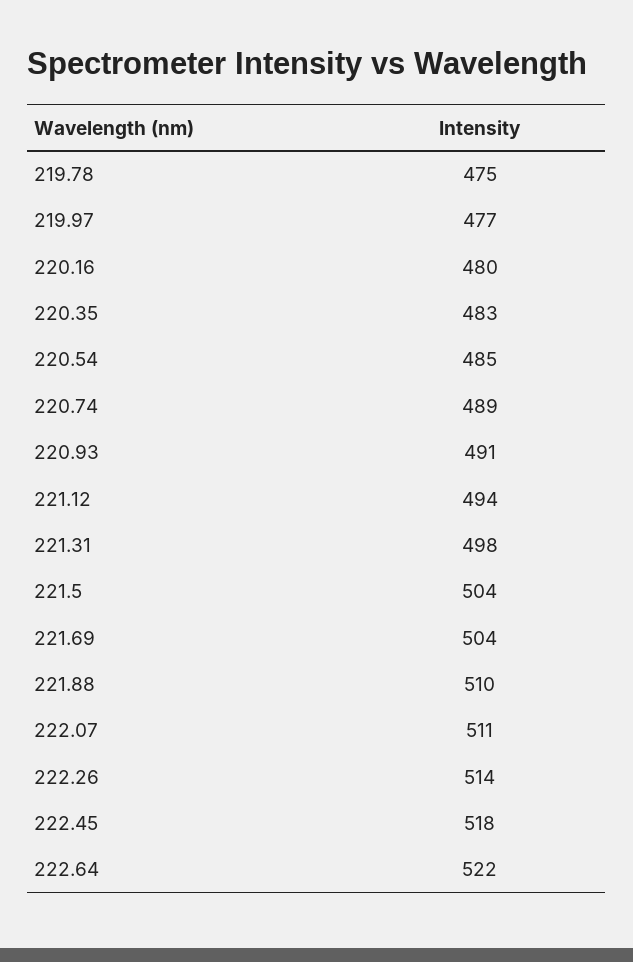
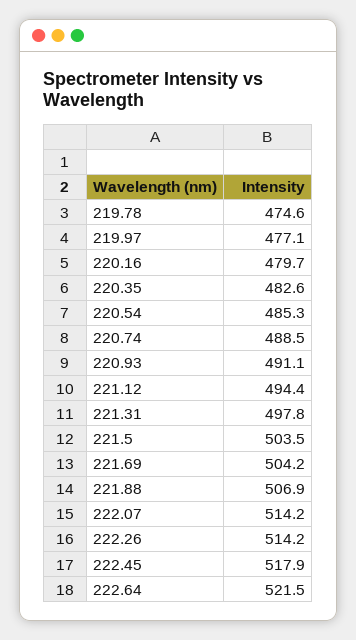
  {
    "219.78": 474.6,
    "219.97": 477.1,
    "220.16": 479.7,
    "220.35": 482.6,
    "220.54": 485.3,
    "220.74": 488.5,
    "220.93": 491.1,
    "221.12": 494.4,
    "221.31": 497.8,
    "221.5": 503.5,
    "221.69": 504.2,
-   "221.88": 510,
+   "221.88": 506.9,
-   "222.07": 511,
+   "222.07": 514.2,
    "222.26": 514.2,
    "222.45": 517.9,
    "222.64": 521.5
  }

